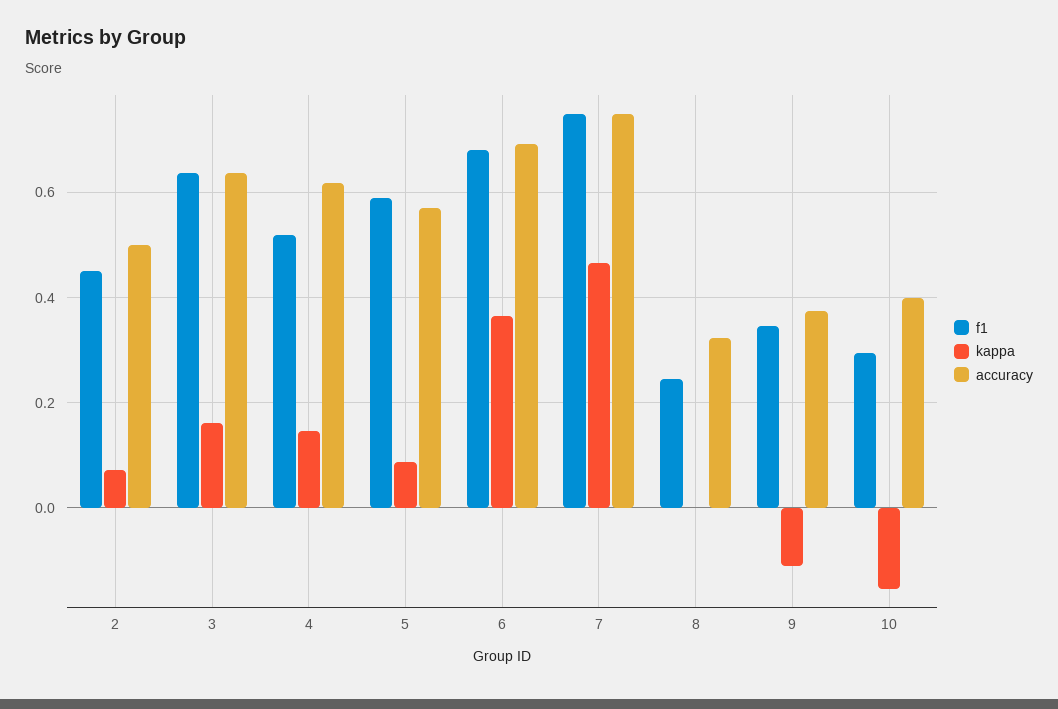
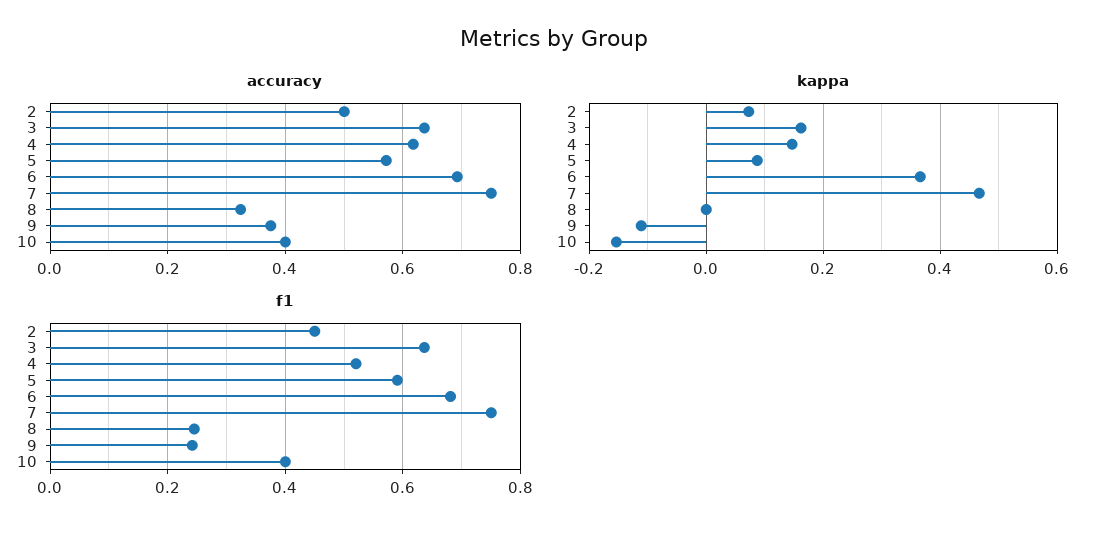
  {
    "f1": {
      "2": 0.46,
      "3": 0.64,
      "4": 0.52,
      "5": 0.6,
      "6": 0.68,
      "7": 0.76,
      "8": 0.24,
-     "9": 0.34,
+     "9": 0.24,
-     "10": 0.3
+     "10": 0.4
    },
    "kappa": {
      "2": 0.08,
      "3": 0.16,
      "4": 0.14,
      "5": 0.08,
      "6": 0.36,
      "7": 0.46,
      "8": 0,
      "9": -0.12,
      "10": -0.16
    },
    "accuracy": {
      "2": 0.5,
      "3": 0.64,
      "4": 0.62,
      "5": 0.58,
      "6": 0.7,
      "7": 0.76,
      "8": 0.32,
      "9": 0.38,
      "10": 0.4
    }
  }

